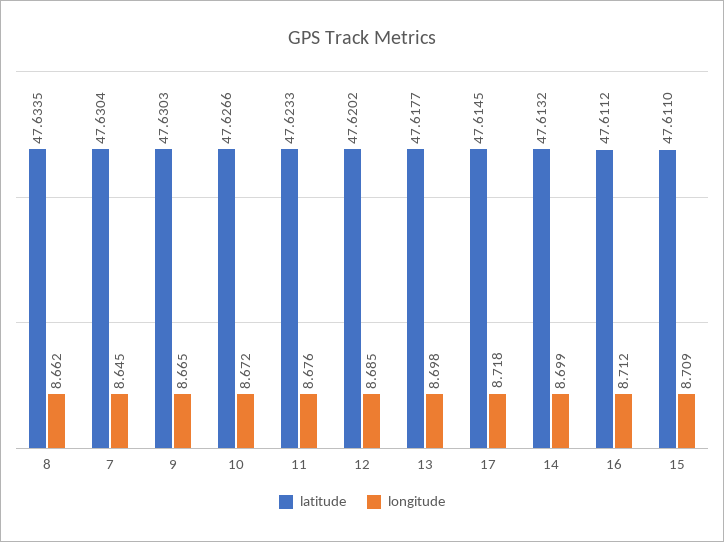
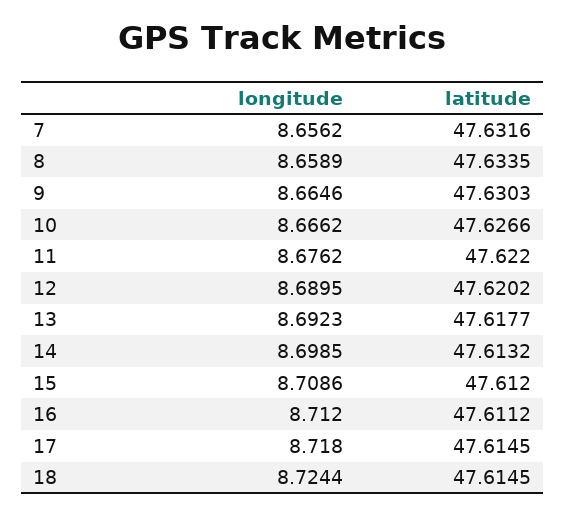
  {
    "latitude": {
      "8": 47.6335,
-     "7": 47.6304,
+     "7": 47.6316,
      "9": 47.6303,
      "10": 47.6266,
-     "11": 47.6233,
+     "11": 47.622,
      "12": 47.6202,
      "13": 47.6177,
      "17": 47.6145,
      "14": 47.6132,
      "16": 47.6112,
-     "15": 47.611
+     "15": 47.612,
+     "18": 47.6145
    },
    "longitude": {
-     "8": 8.662,
+     "8": 8.6589,
-     "7": 8.645,
+     "7": 8.6562,
      "9": 8.6646,
-     "10": 8.672,
+     "10": 8.6662,
      "11": 8.6762,
-     "12": 8.685,
+     "12": 8.6895,
-     "13": 8.698,
+     "13": 8.6923,
      "17": 8.718,
      "14": 8.6985,
      "16": 8.712,
-     "15": 8.7086
+     "15": 8.7086,
+     "18": 8.7244
    }
  }

